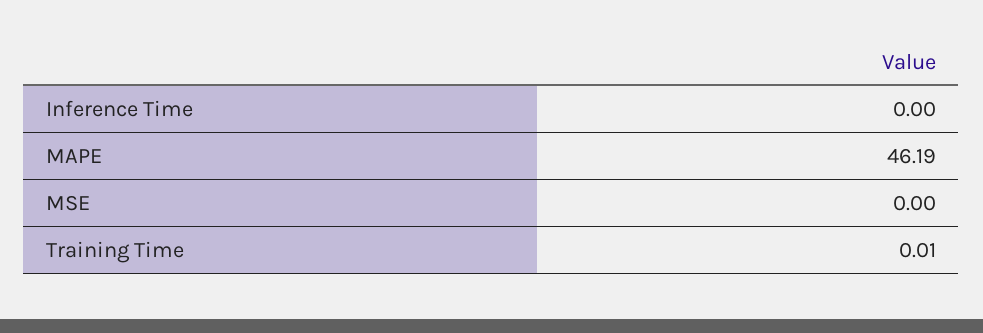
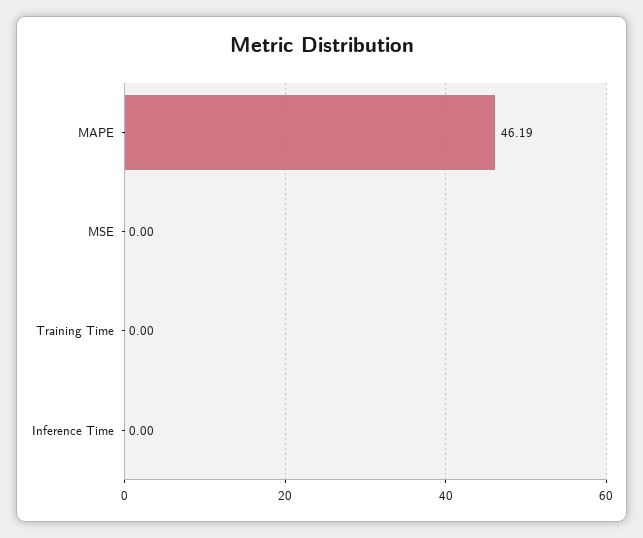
  {
    "Inference Time": 0,
    "MAPE": 46.19,
    "MSE": 0,
-   "Training Time": 0.01
+   "Training Time": 0
  }

